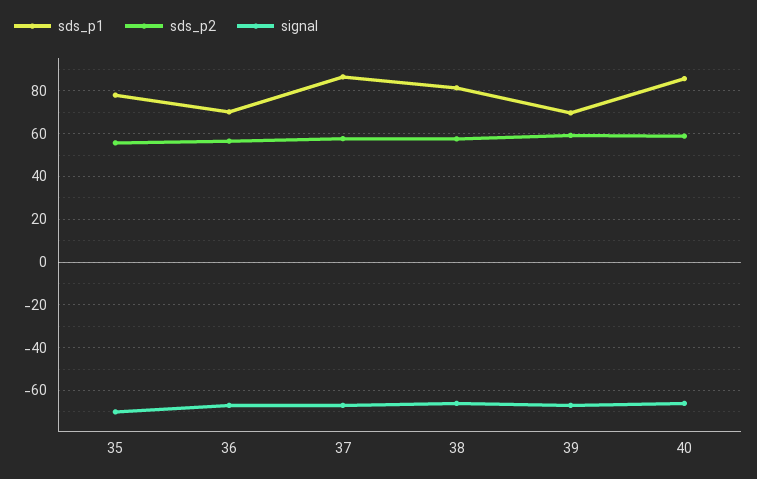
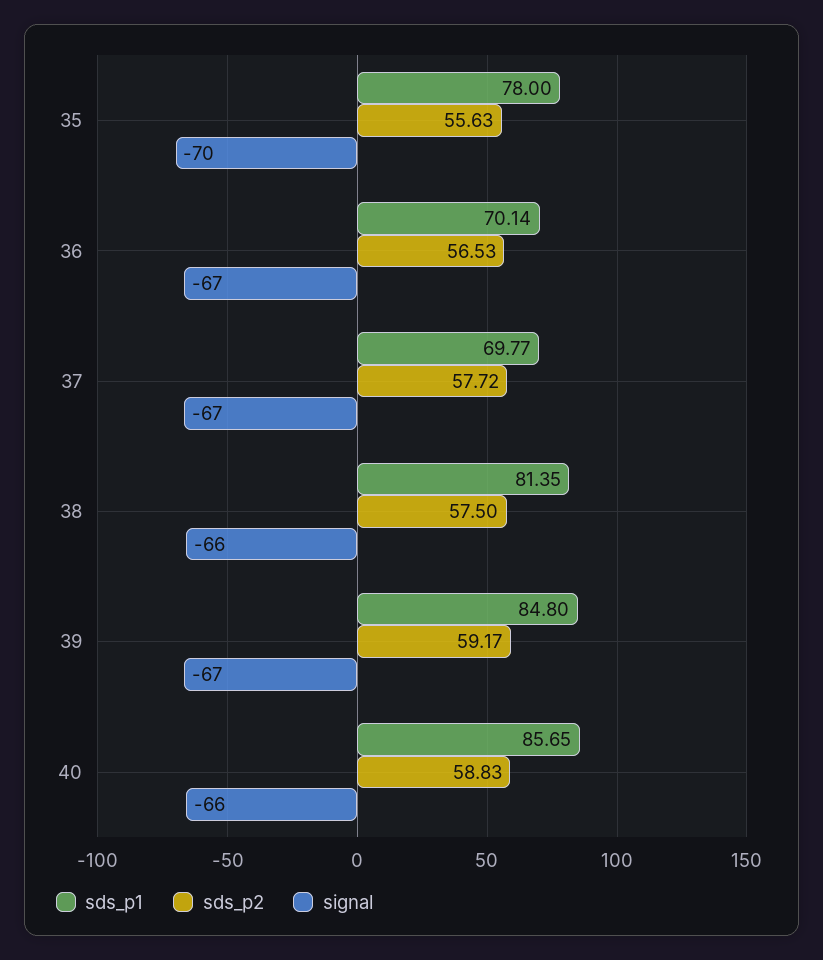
  {
    "sds_p1": {
      "35": 78,
      "36": 70.14,
-     "37": 85,
+     "37": 69.77,
      "38": 81.35,
-     "39": 70,
+     "39": 84.8,
      "40": 85.65
    },
    "sds_p2": {
      "35": 55.63,
      "36": 56.53,
      "37": 57.72,
      "38": 57.5,
      "39": 59.17,
      "40": 58.83
    },
    "signal": {
      "35": -70,
      "36": -67,
      "37": -67,
      "38": -66,
      "39": -67,
      "40": -66
    }
  }

